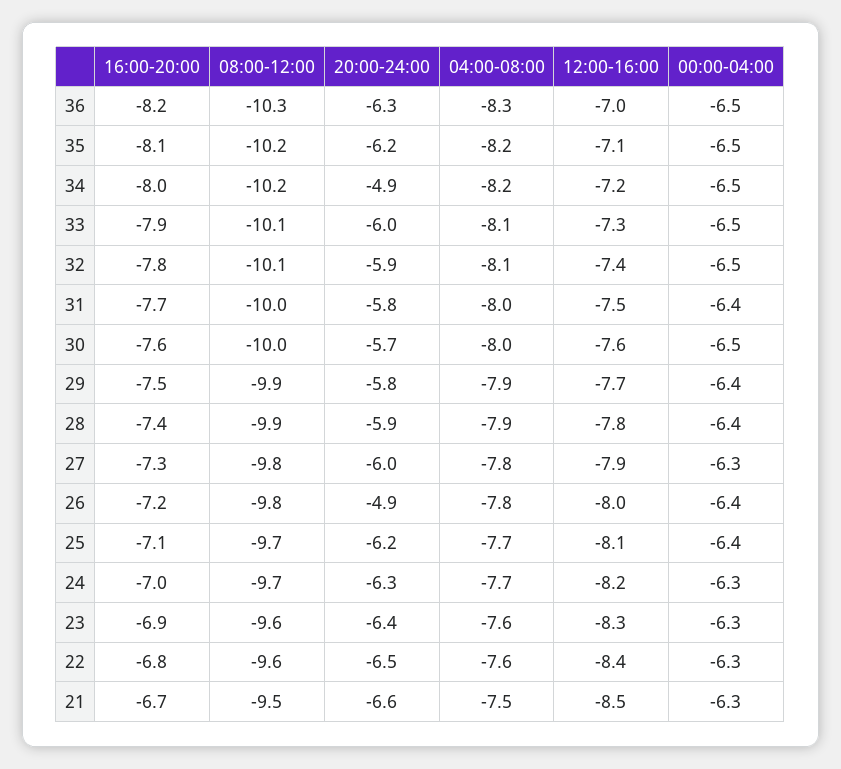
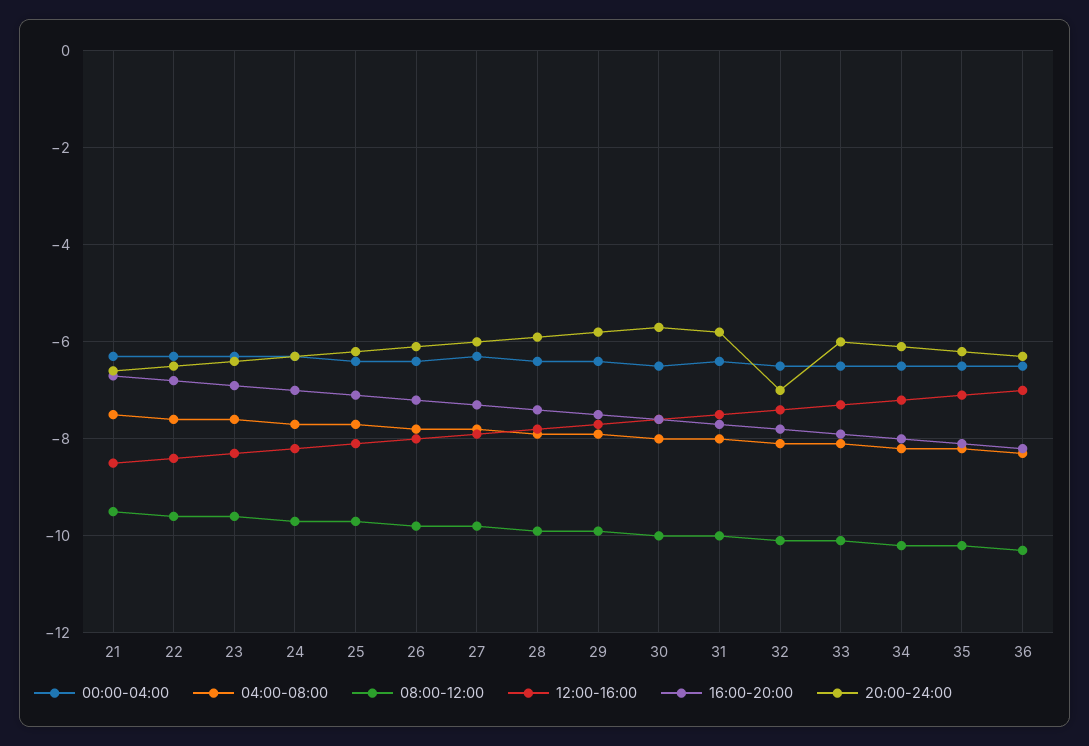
  {
    "16:00-20:00": {
      "36": -8.2,
      "35": -8.1,
      "34": -8,
      "33": -7.9,
      "32": -7.8,
      "31": -7.7,
      "30": -7.6,
      "29": -7.5,
      "28": -7.4,
      "27": -7.3,
      "26": -7.2,
      "25": -7.1,
      "24": -7,
      "23": -6.9,
      "22": -6.8,
      "21": -6.7
    },
    "08:00-12:00": {
      "36": -10.3,
      "35": -10.2,
      "34": -10.2,
      "33": -10.1,
      "32": -10.1,
      "31": -10,
      "30": -10,
      "29": -9.9,
      "28": -9.9,
      "27": -9.8,
      "26": -9.8,
      "25": -9.7,
      "24": -9.7,
      "23": -9.6,
      "22": -9.6,
      "21": -9.5
    },
    "20:00-24:00": {
      "36": -6.3,
      "35": -6.2,
-     "34": -4.9,
+     "34": -6,
      "33": -6,
-     "32": -5.9,
+     "32": -7,
      "31": -5.8,
      "30": -5.7,
      "29": -5.8,
      "28": -5.9,
      "27": -6,
-     "26": -4.9,
+     "26": -6,
      "25": -6.2,
      "24": -6.3,
      "23": -6.4,
      "22": -6.5,
      "21": -6.6
    },
    "04:00-08:00": {
      "36": -8.3,
      "35": -8.2,
      "34": -8.2,
      "33": -8.1,
      "32": -8.1,
      "31": -8,
      "30": -8,
      "29": -7.9,
      "28": -7.9,
      "27": -7.8,
      "26": -7.8,
      "25": -7.7,
      "24": -7.7,
      "23": -7.6,
      "22": -7.6,
      "21": -7.5
    },
    "12:00-16:00": {
      "36": -7,
      "35": -7.1,
      "34": -7.2,
      "33": -7.3,
      "32": -7.4,
      "31": -7.5,
      "30": -7.6,
      "29": -7.7,
      "28": -7.8,
      "27": -7.9,
      "26": -8,
      "25": -8.1,
      "24": -8.2,
      "23": -8.3,
      "22": -8.4,
      "21": -8.5
    },
    "00:00-04:00": {
      "36": -6.5,
      "35": -6.5,
      "34": -6.5,
      "33": -6.5,
      "32": -6.5,
      "31": -6.4,
      "30": -6.5,
      "29": -6.4,
      "28": -6.4,
      "27": -6.3,
      "26": -6.4,
      "25": -6.4,
      "24": -6.3,
      "23": -6.3,
      "22": -6.3,
      "21": -6.3
    }
  }

